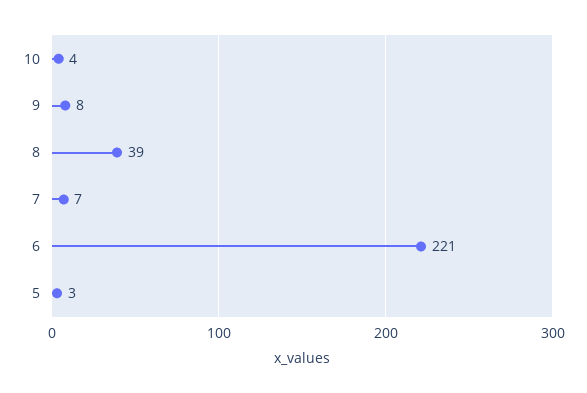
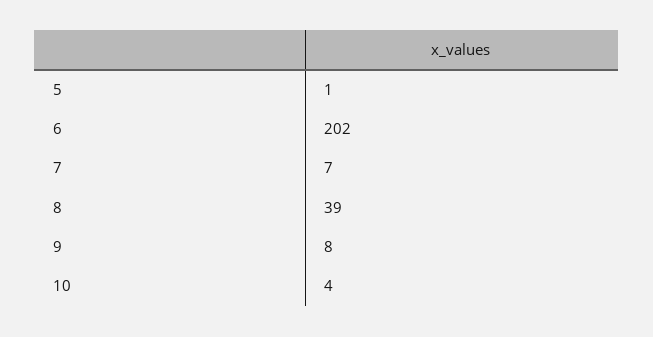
  {
    "10": 4,
    "9": 8,
    "8": 39,
    "7": 7,
-   "6": 221,
+   "6": 202,
-   "5": 3
+   "5": 1
  }

